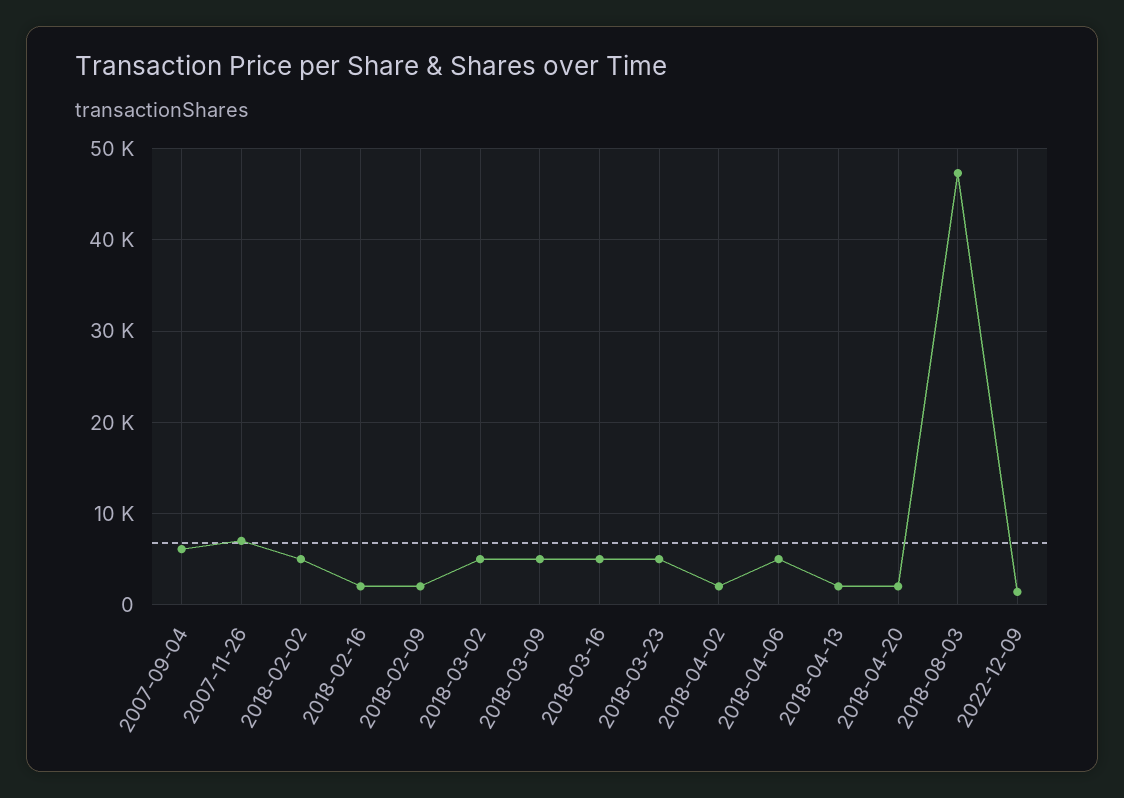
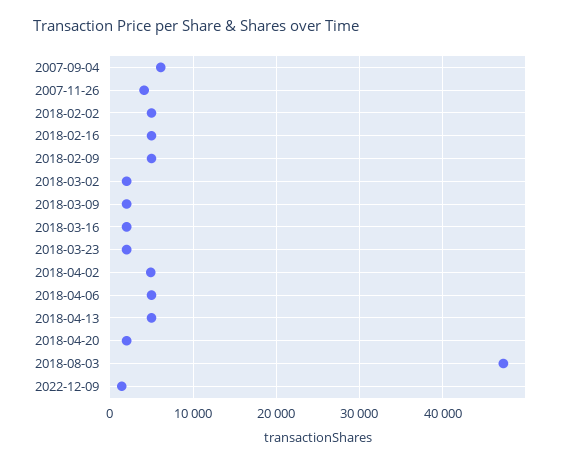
  {
    "2007-09-04": 6000,
-   "2007-11-26": 7000,
+   "2007-11-26": 4000,
    "2018-02-02": 5000,
-   "2018-02-16": 2000,
+   "2018-02-16": 5000,
-   "2018-02-09": 2000,
+   "2018-02-09": 5000,
-   "2018-03-02": 5000,
+   "2018-03-02": 2000,
-   "2018-03-09": 5000,
+   "2018-03-09": 2000,
-   "2018-03-16": 5000,
+   "2018-03-16": 2000,
-   "2018-03-23": 5000,
+   "2018-03-23": 2000,
-   "2018-04-02": 2000,
+   "2018-04-02": 5000,
    "2018-04-06": 5000,
-   "2018-04-13": 2000,
+   "2018-04-13": 5000,
    "2018-04-20": 2000,
    "2018-08-03": 47000,
    "2022-12-09": 1000
  }

